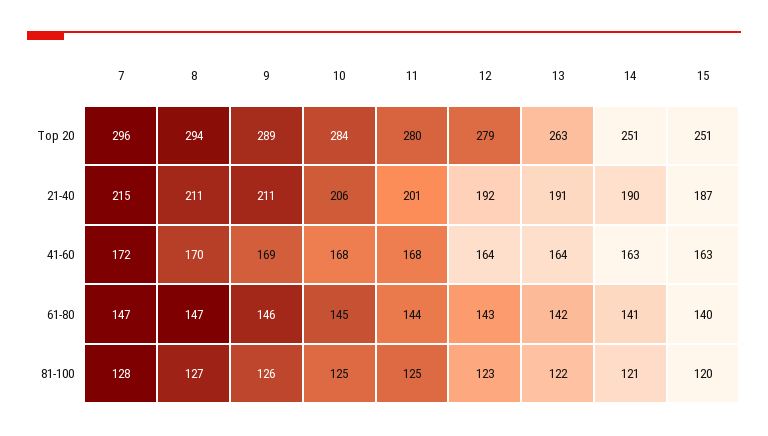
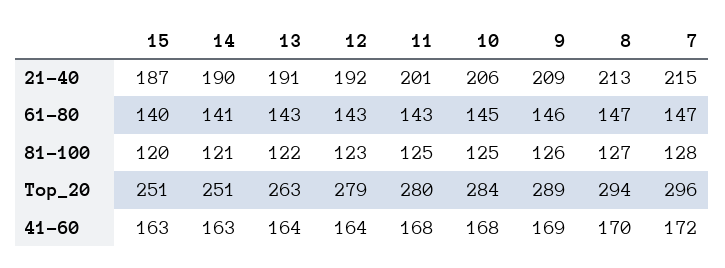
  {
    "7": {
      "Top 20": 296,
      "21-40": 215,
      "41-60": 172,
      "61-80": 147,
      "81-100": 128
    },
    "8": {
      "Top 20": 294,
-     "21-40": 211,
+     "21-40": 213,
      "41-60": 170,
      "61-80": 147,
      "81-100": 127
    },
    "9": {
      "Top 20": 289,
-     "21-40": 211,
+     "21-40": 209,
      "41-60": 169,
      "61-80": 146,
      "81-100": 126
    },
    "10": {
      "Top 20": 284,
      "21-40": 206,
      "41-60": 168,
      "61-80": 145,
      "81-100": 125
    },
    "11": {
      "Top 20": 280,
      "21-40": 201,
      "41-60": 168,
-     "61-80": 144,
+     "61-80": 143,
      "81-100": 125
    },
    "12": {
      "Top 20": 279,
      "21-40": 192,
      "41-60": 164,
      "61-80": 143,
      "81-100": 123
    },
    "13": {
      "Top 20": 263,
      "21-40": 191,
      "41-60": 164,
-     "61-80": 142,
+     "61-80": 143,
      "81-100": 122
    },
    "14": {
      "Top 20": 251,
      "21-40": 190,
      "41-60": 163,
      "61-80": 141,
      "81-100": 121
    },
    "15": {
      "Top 20": 251,
      "21-40": 187,
      "41-60": 163,
      "61-80": 140,
      "81-100": 120
    }
  }

